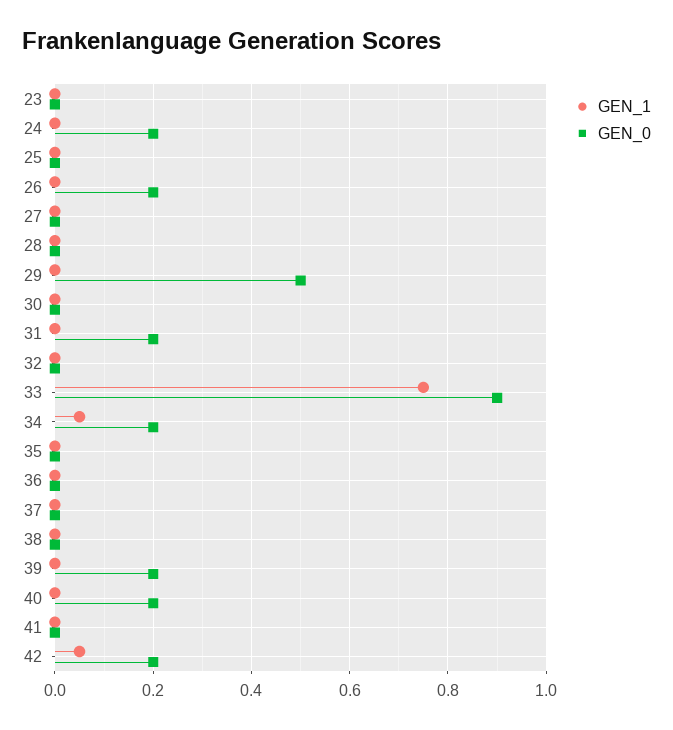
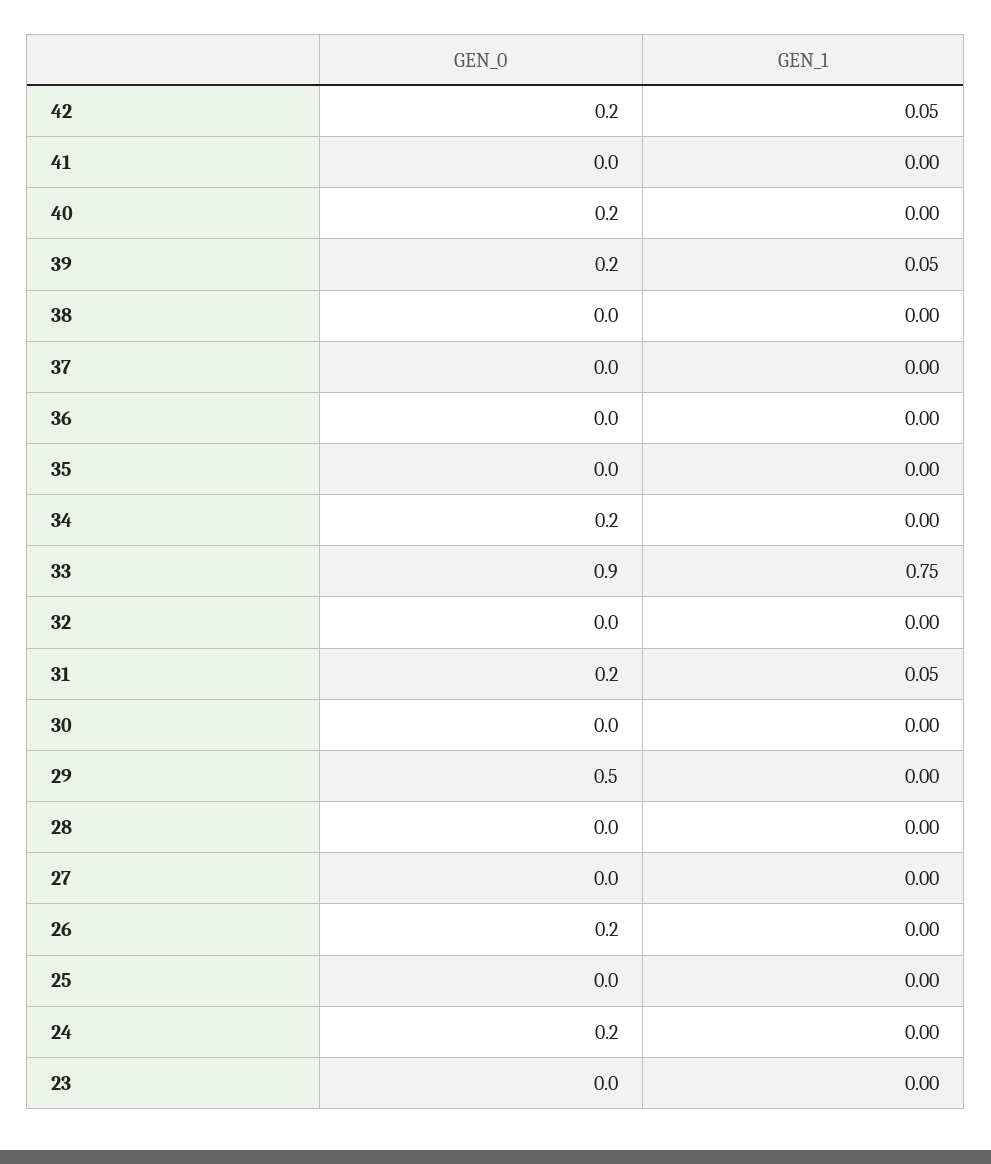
  {
    "GEN_1": {
      "23": 0,
      "24": 0,
      "25": 0,
      "26": 0,
      "27": 0,
      "28": 0,
      "29": 0,
      "30": 0,
-     "31": 0,
+     "31": 0.05,
      "32": 0,
      "33": 0.75,
-     "34": 0.05,
+     "34": 0,
      "35": 0,
      "36": 0,
      "37": 0,
      "38": 0,
-     "39": 0,
+     "39": 0.05,
      "40": 0,
      "41": 0,
      "42": 0.05
    },
    "GEN_0": {
      "23": 0,
      "24": 0.2,
      "25": 0,
      "26": 0.2,
      "27": 0,
      "28": 0,
      "29": 0.5,
      "30": 0,
      "31": 0.2,
      "32": 0,
      "33": 0.9,
      "34": 0.2,
      "35": 0,
      "36": 0,
      "37": 0,
      "38": 0,
      "39": 0.2,
      "40": 0.2,
      "41": 0,
      "42": 0.2
    }
  }

